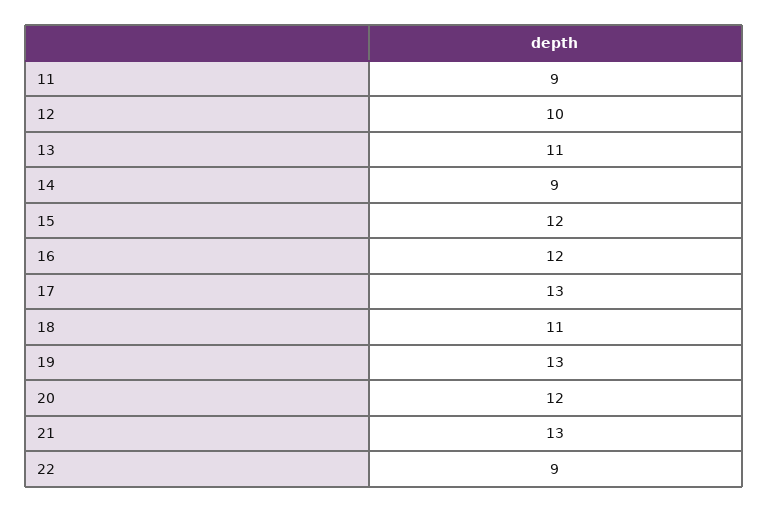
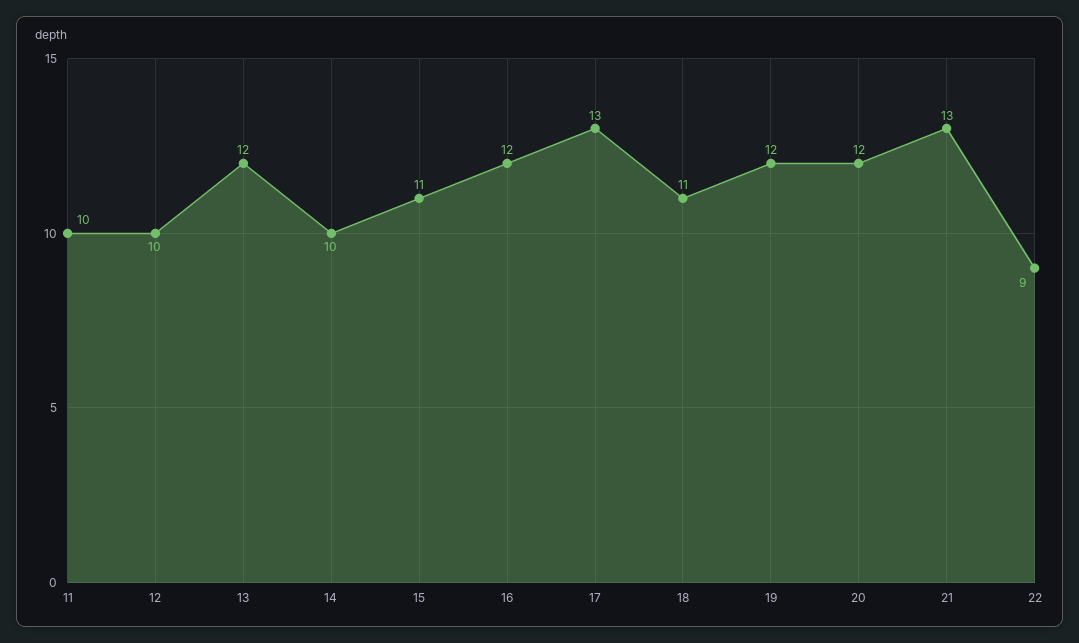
  {
-   "11": 9,
+   "11": 10,
    "12": 10,
-   "13": 11,
+   "13": 12,
-   "14": 9,
+   "14": 10,
-   "15": 12,
+   "15": 11,
    "16": 12,
    "17": 13,
    "18": 11,
-   "19": 13,
+   "19": 12,
    "20": 12,
    "21": 13,
    "22": 9
  }

